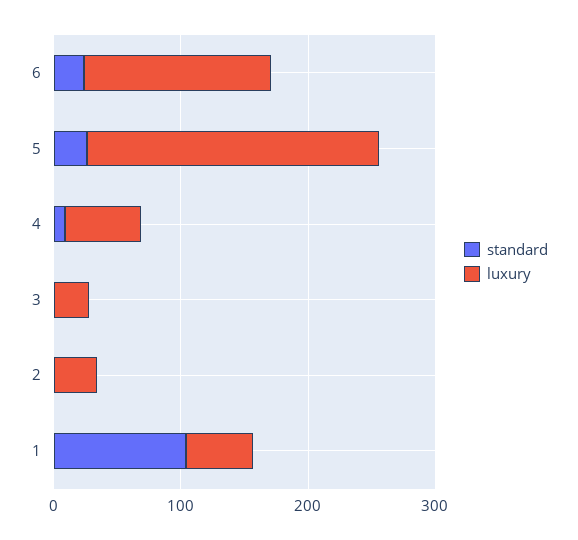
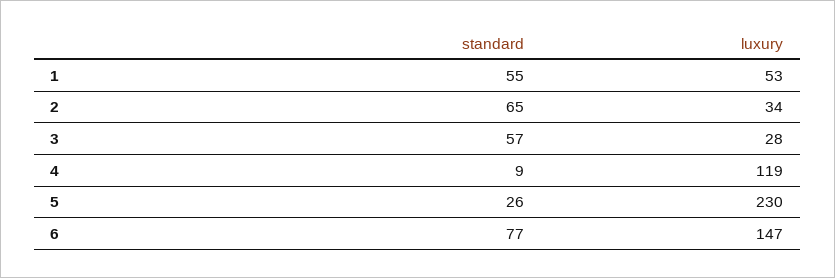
  {
    "standard": {
-     "6": 20,
+     "6": 77,
      "5": 26,
      "4": 9,
-     "3": 0,
+     "3": 57,
-     "2": 0,
+     "2": 65,
-     "1": 100
+     "1": 55
    },
    "luxury": {
      "6": 147,
      "5": 230,
-     "4": 60,
+     "4": 119,
      "3": 28,
      "2": 34,
      "1": 53
    }
  }

